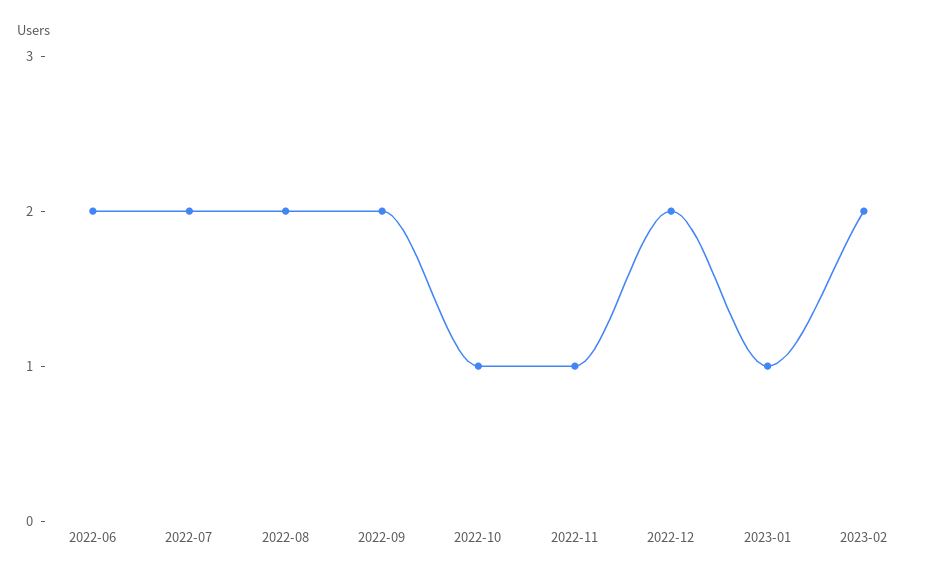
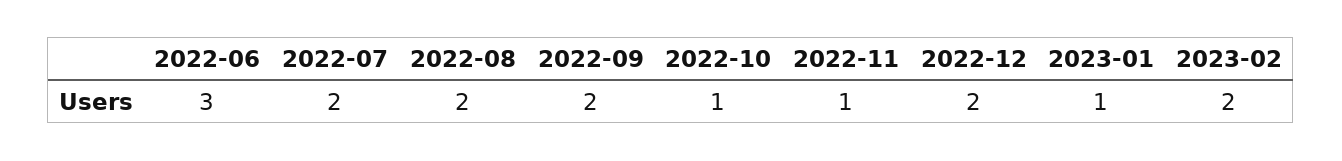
  {
-   "2022-06": 2,
+   "2022-06": 3,
    "2022-07": 2,
    "2022-08": 2,
    "2022-09": 2,
    "2022-10": 1,
    "2022-11": 1,
    "2022-12": 2,
    "2023-01": 1,
    "2023-02": 2
  }

